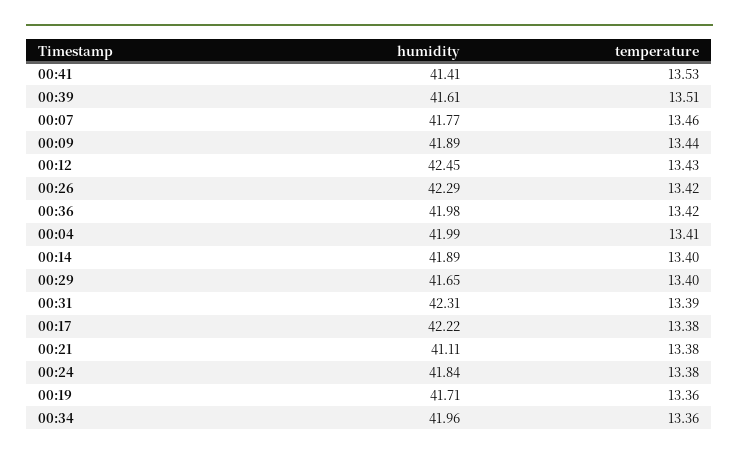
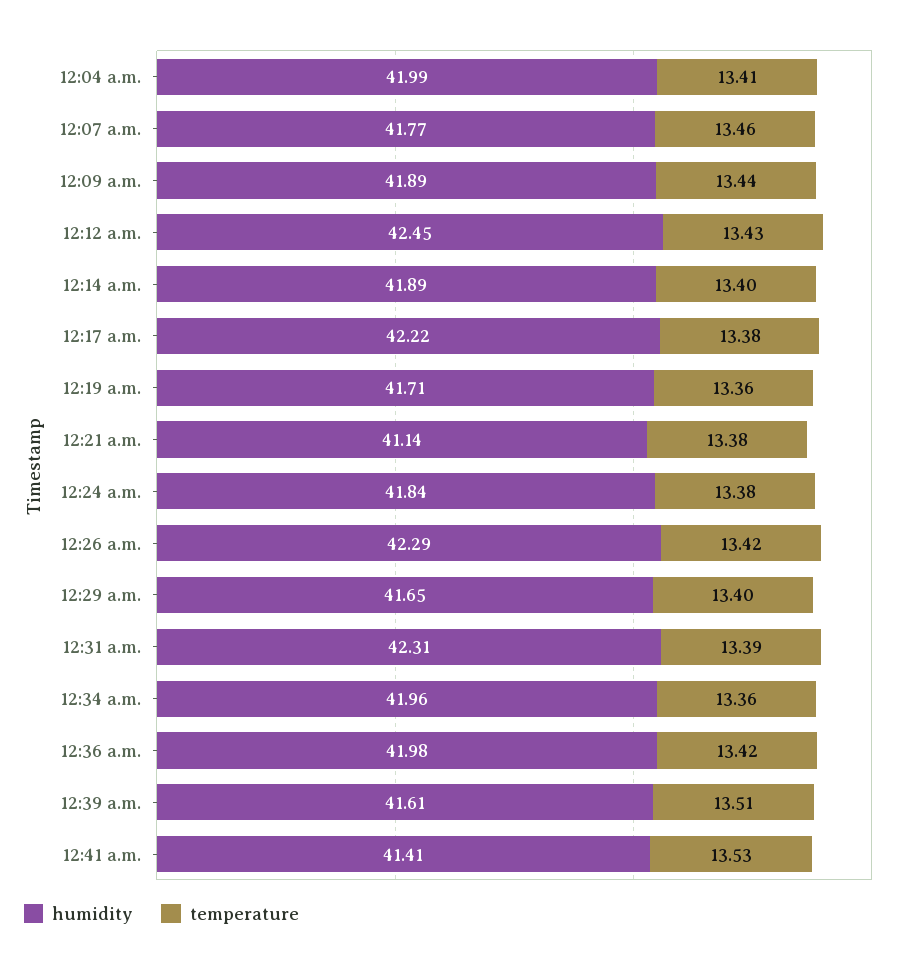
  {
    "humidity": {
      "00:41": 41.41,
      "00:39": 41.61,
      "00:07": 41.77,
      "00:09": 41.89,
      "00:12": 42.45,
      "00:26": 42.29,
      "00:36": 41.98,
      "00:04": 41.99,
      "00:14": 41.89,
      "00:29": 41.65,
      "00:31": 42.31,
      "00:17": 42.22,
-     "00:21": 41.11,
+     "00:21": 41.14,
      "00:24": 41.84,
      "00:19": 41.71,
      "00:34": 41.96
    },
    "temperature": {
      "00:41": 13.53,
      "00:39": 13.51,
      "00:07": 13.46,
      "00:09": 13.44,
      "00:12": 13.43,
      "00:26": 13.42,
      "00:36": 13.42,
      "00:04": 13.41,
      "00:14": 13.4,
      "00:29": 13.4,
      "00:31": 13.39,
      "00:17": 13.38,
      "00:21": 13.38,
      "00:24": 13.38,
      "00:19": 13.36,
      "00:34": 13.36
    }
  }

